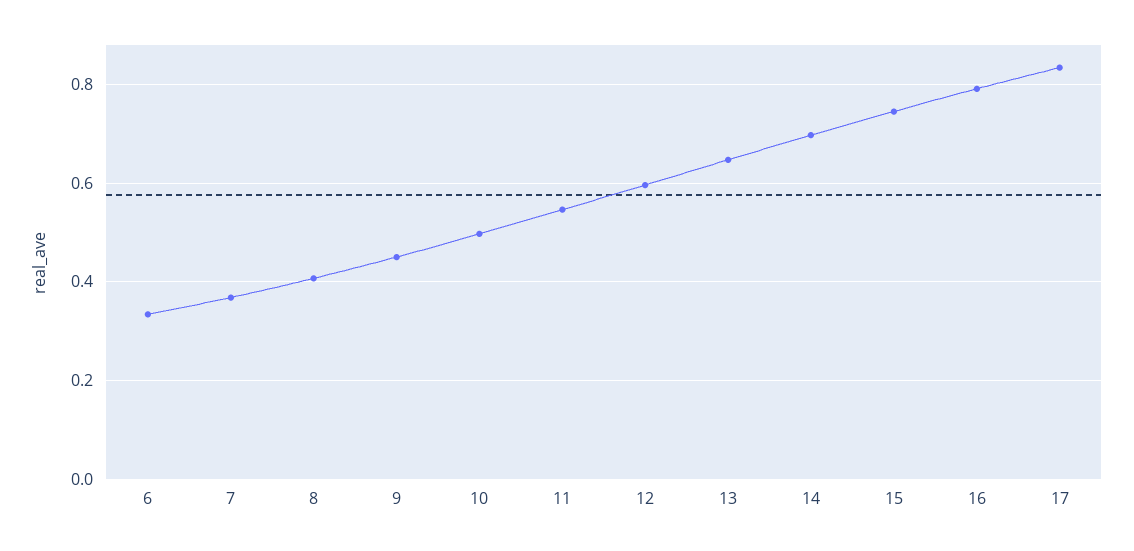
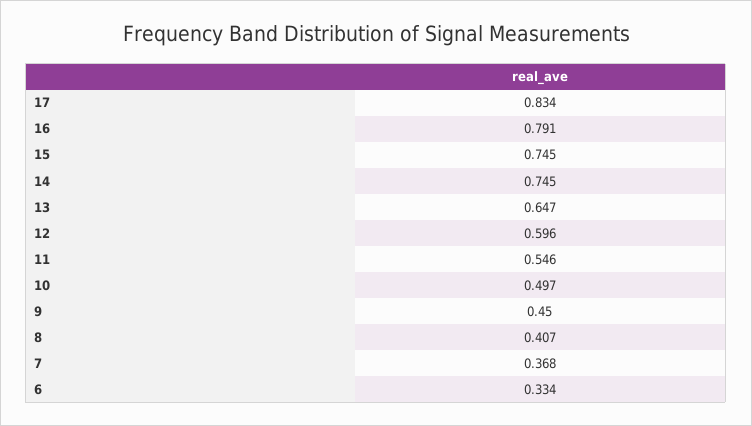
  {
    "6": 0.334,
    "7": 0.368,
    "8": 0.407,
    "9": 0.45,
    "10": 0.497,
    "11": 0.546,
    "12": 0.596,
    "13": 0.647,
-   "14": 0.7,
+   "14": 0.745,
    "15": 0.745,
    "16": 0.791,
    "17": 0.834
  }

